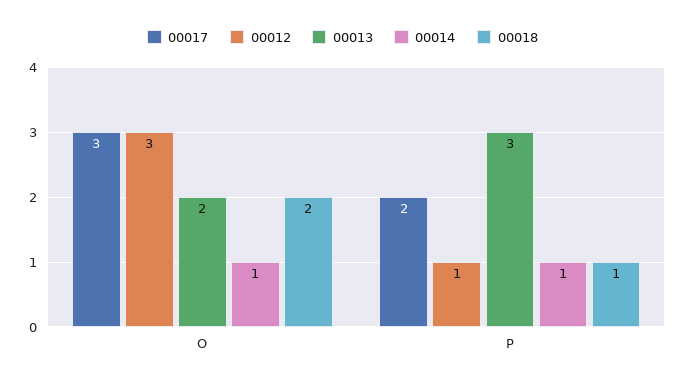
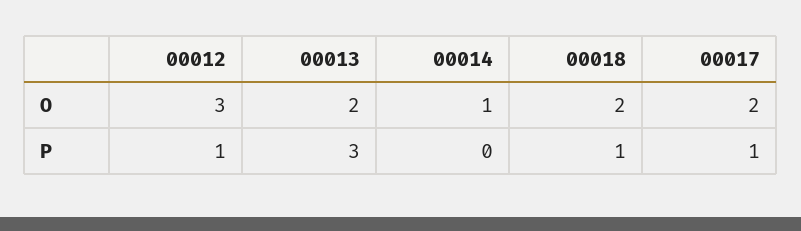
  {
    "00017": {
-     "O": 3,
+     "O": 2,
-     "P": 2
+     "P": 1
    },
    "00012": {
      "O": 3,
      "P": 1
    },
    "00013": {
      "O": 2,
      "P": 3
    },
    "00014": {
      "O": 1,
-     "P": 1
+     "P": 0
    },
    "00018": {
      "O": 2,
      "P": 1
    }
  }

